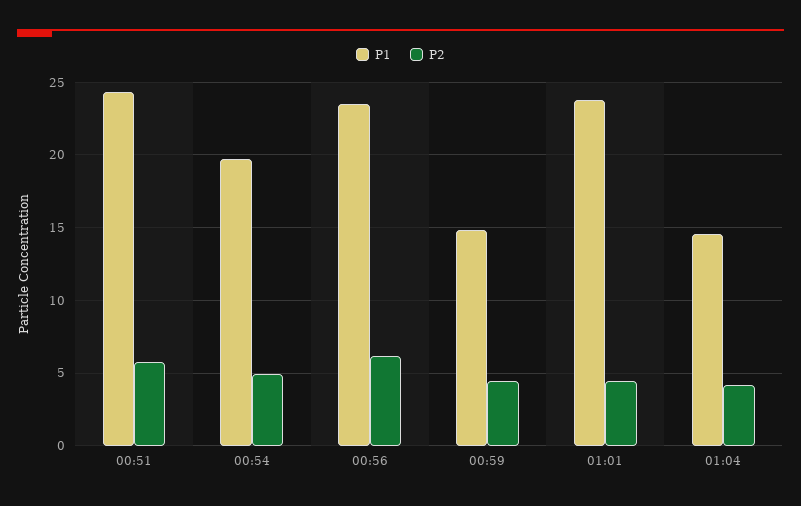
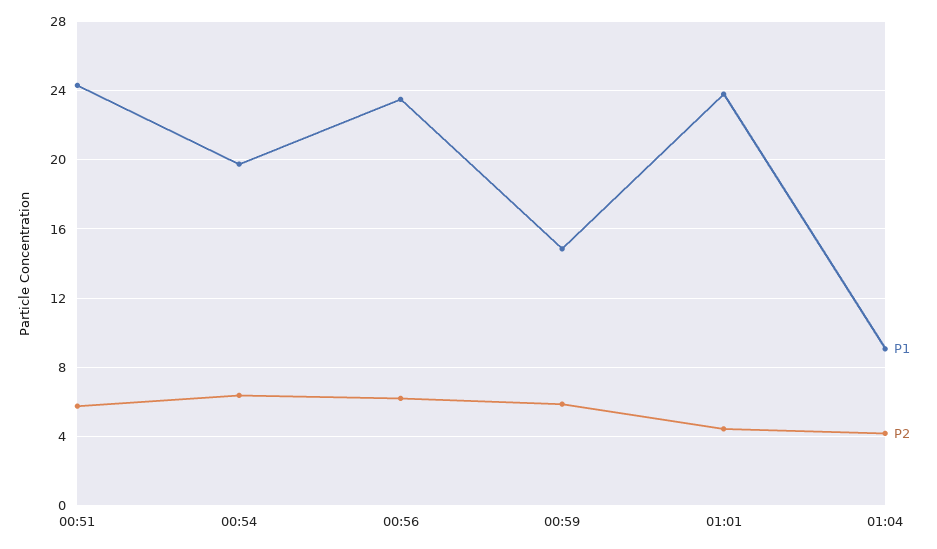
  {
    "P1": {
      "00:51": 24.5,
      "00:54": 20,
      "00:56": 23.5,
      "00:59": 15,
      "01:01": 24,
-     "01:04": 14.5
+     "01:04": 9
    },
    "P2": {
      "00:51": 6,
-     "00:54": 5,
+     "00:54": 6.5,
      "00:56": 6,
-     "00:59": 4.5,
+     "00:59": 6,
      "01:01": 4.5,
      "01:04": 4
    }
  }

